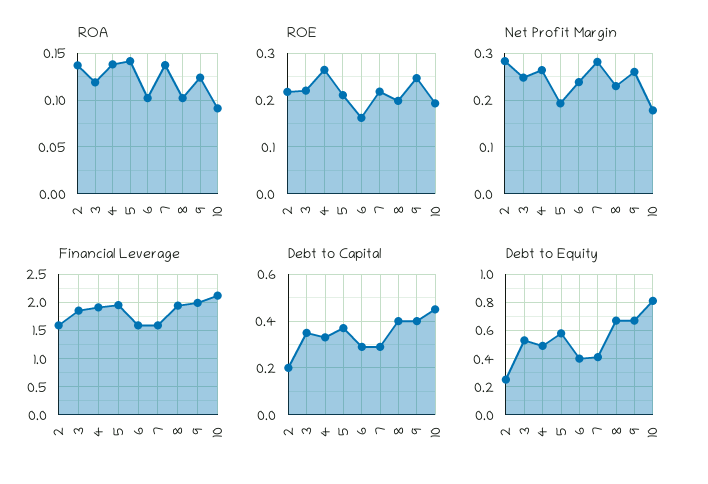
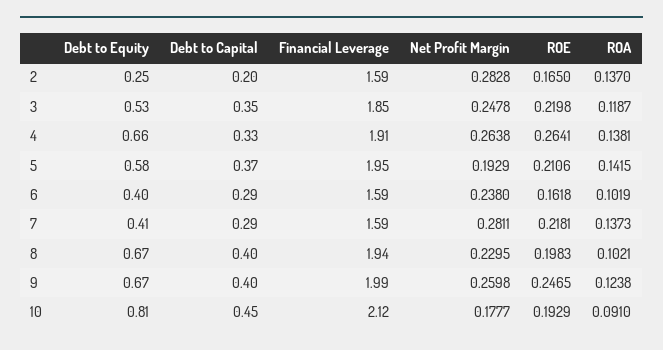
  {
    "ROA": {
      "2": 0.137,
      "3": 0.1187,
      "4": 0.1381,
      "5": 0.1415,
      "6": 0.1019,
      "7": 0.1373,
      "8": 0.1021,
      "9": 0.1238,
      "10": 0.091
    },
    "ROE": {
-     "2": 0.22,
+     "2": 0.165,
      "3": 0.2198,
      "4": 0.2641,
      "5": 0.2106,
      "6": 0.1618,
      "7": 0.2181,
      "8": 0.1983,
      "9": 0.2465,
      "10": 0.1929
    },
    "Net Profit Margin": {
      "2": 0.2828,
      "3": 0.2478,
      "4": 0.2638,
      "5": 0.1929,
      "6": 0.238,
      "7": 0.2811,
      "8": 0.2295,
      "9": 0.2598,
      "10": 0.1777
    },
    "Financial Leverage": {
      "2": 1.59,
      "3": 1.85,
      "4": 1.91,
      "5": 1.95,
      "6": 1.59,
      "7": 1.59,
      "8": 1.94,
      "9": 1.99,
      "10": 2.12
    },
    "Debt to Capital": {
      "2": 0.2,
      "3": 0.35,
      "4": 0.33,
      "5": 0.37,
      "6": 0.29,
      "7": 0.29,
      "8": 0.4,
      "9": 0.4,
      "10": 0.45
    },
    "Debt to Equity": {
      "2": 0.25,
      "3": 0.53,
-     "4": 0.5,
+     "4": 0.66,
      "5": 0.58,
      "6": 0.4,
      "7": 0.41,
      "8": 0.67,
      "9": 0.67,
      "10": 0.81
    }
  }

